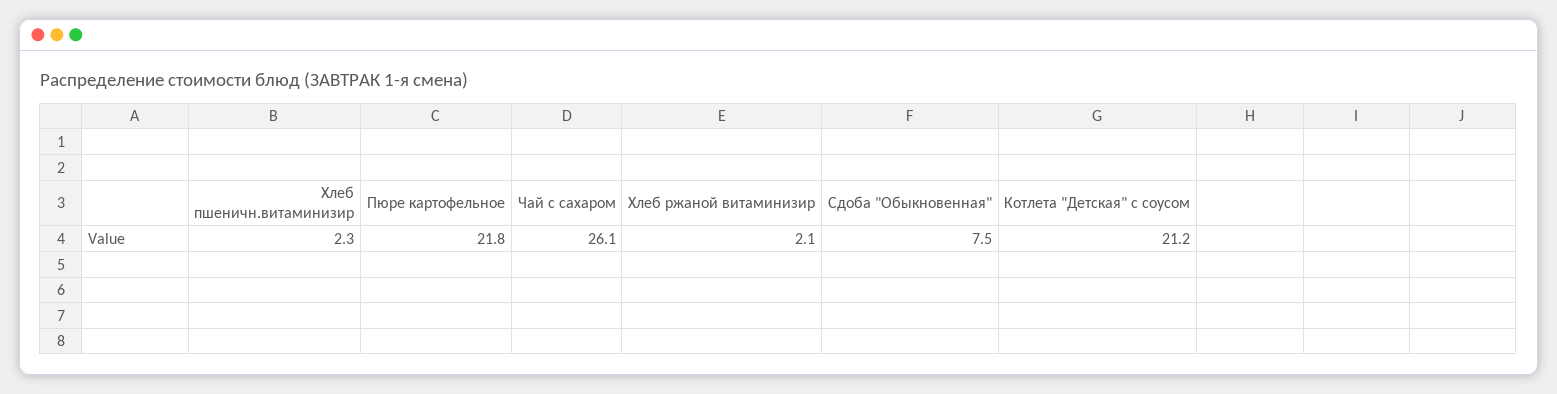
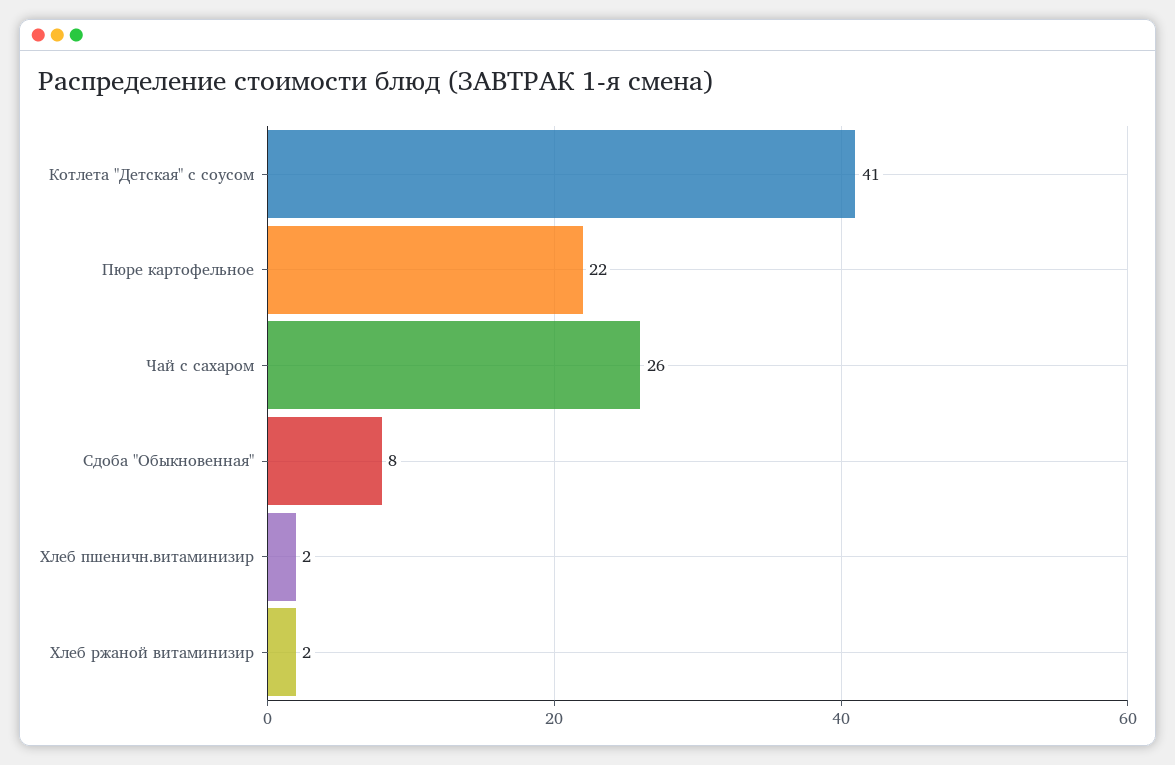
  {
    "Хлеб пшеничн.витаминизир": 2.3,
    "Пюре картофельное": 21.8,
    "Чай с сахаром": 26.1,
    "Хлеб ржаной витаминизир": 2.1,
    "Сдоба \"Обыкновенная\"": 7.5,
-   "Котлета \"Детская\" с соусом": 21.2
+   "Котлета \"Детская\" с соусом": 41
  }

